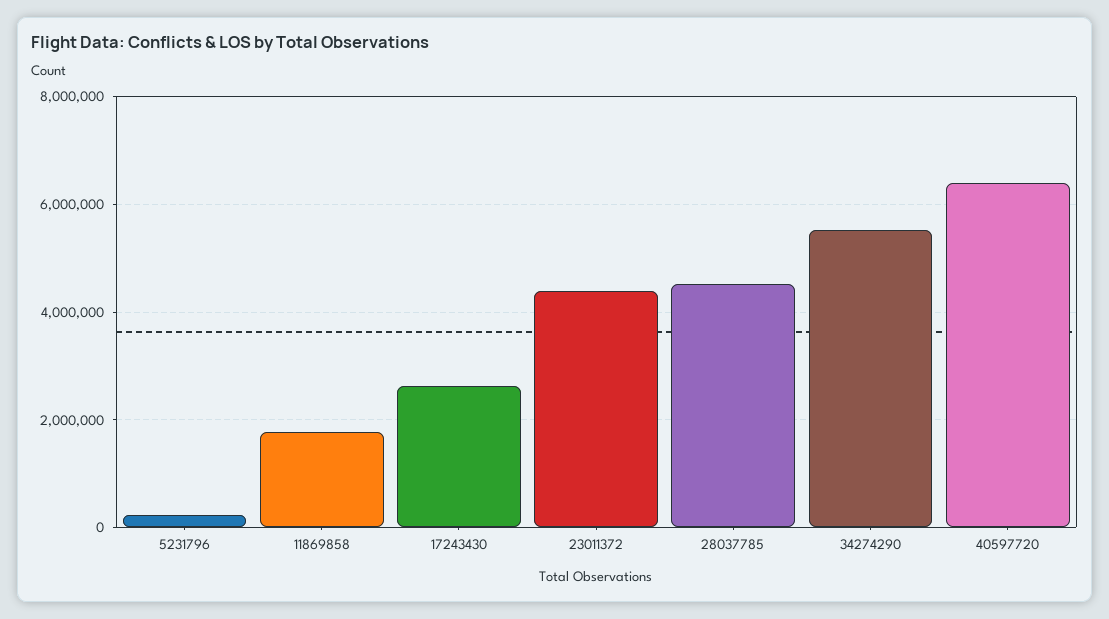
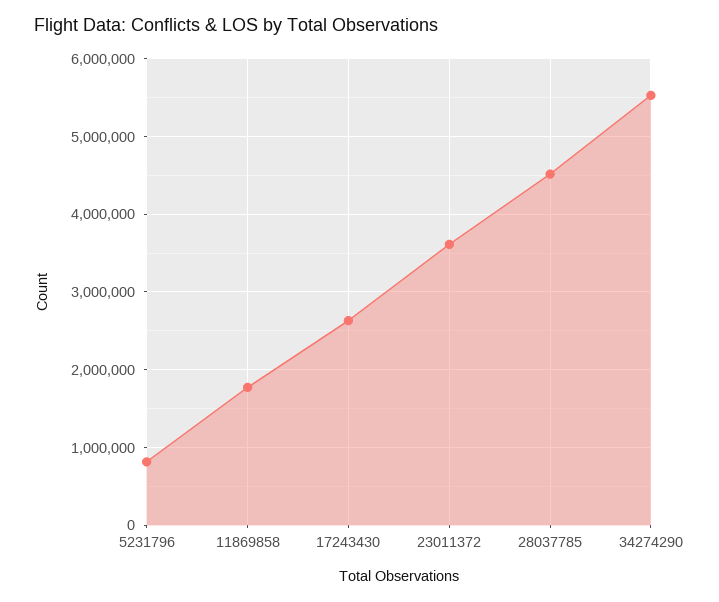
  {
-   "5231796": 200000,
+   "5231796": 800000,
    "11869858": 1800000,
    "17243430": 2600000,
-   "23011372": 4400000,
+   "23011372": 3600000,
    "28037785": 4500000,
-   "34274290": 5500000,
+   "34274290": 5500000
-   "40597720": 6400000
  }

